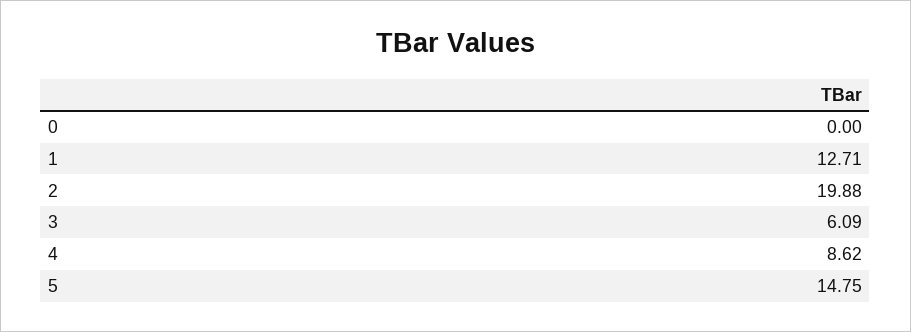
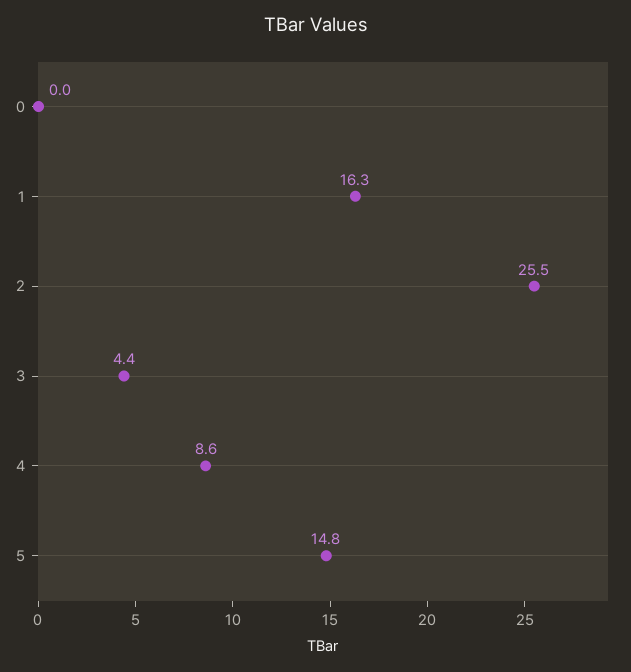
  {
    "0": 0,
-   "1": 12.71,
+   "1": 16.3,
-   "2": 19.88,
+   "2": 25.5,
-   "3": 6.09,
+   "3": 4.4,
    "4": 8.62,
    "5": 14.75
  }

